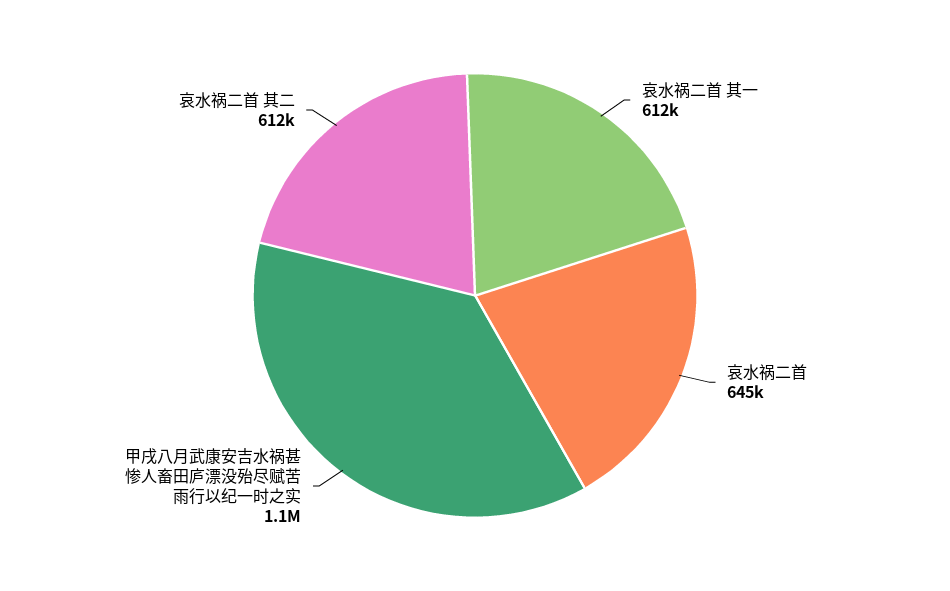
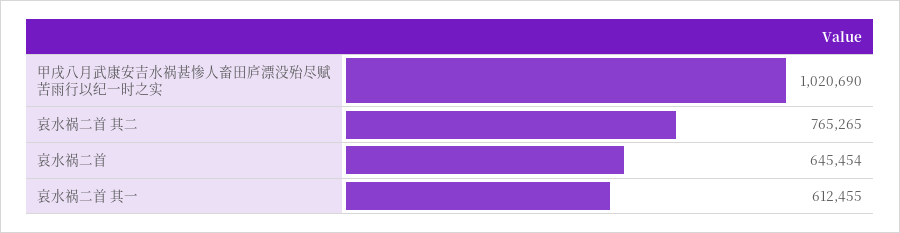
  {
    "哀水祸二首 其一": 612455,
    "哀水祸二首": 645454,
-   "甲戌八月武康安吉水祸甚惨人畜田庐漂没殆尽赋苦雨行以纪一时之实": 1100000,
+   "甲戌八月武康安吉水祸甚惨人畜田庐漂没殆尽赋苦雨行以纪一时之实": 1020690,
-   "哀水祸二首 其二": 612000
+   "哀水祸二首 其二": 765265
  }

